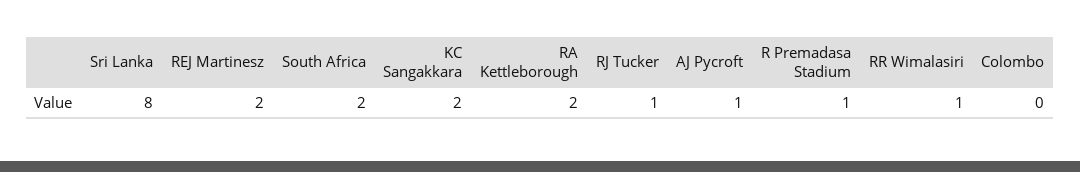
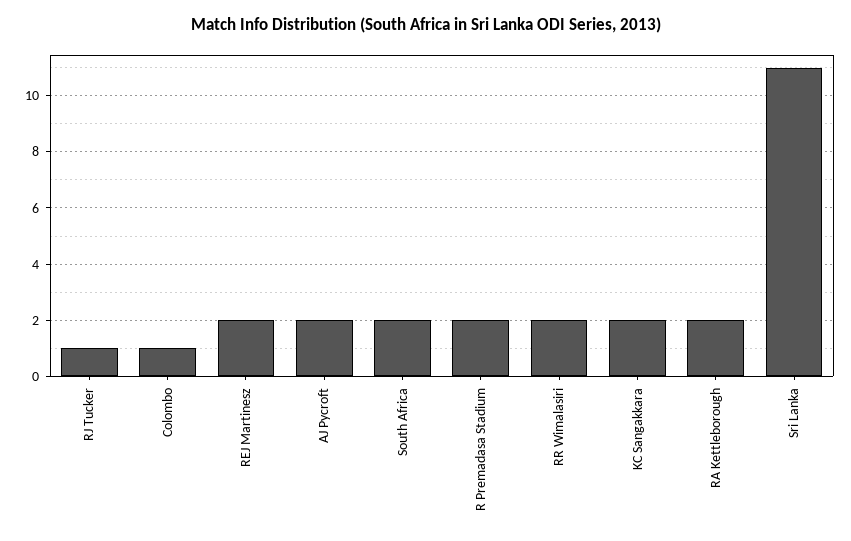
  {
-   "Sri Lanka": 8,
+   "Sri Lanka": 11,
    "REJ Martinesz": 2,
    "South Africa": 2,
    "KC Sangakkara": 2,
    "RA Kettleborough": 2,
    "RJ Tucker": 1,
-   "AJ Pycroft": 1,
+   "AJ Pycroft": 2,
-   "R Premadasa Stadium": 1,
+   "R Premadasa Stadium": 2,
-   "RR Wimalasiri": 1,
+   "RR Wimalasiri": 2,
-   "Colombo": 0
+   "Colombo": 1
  }

